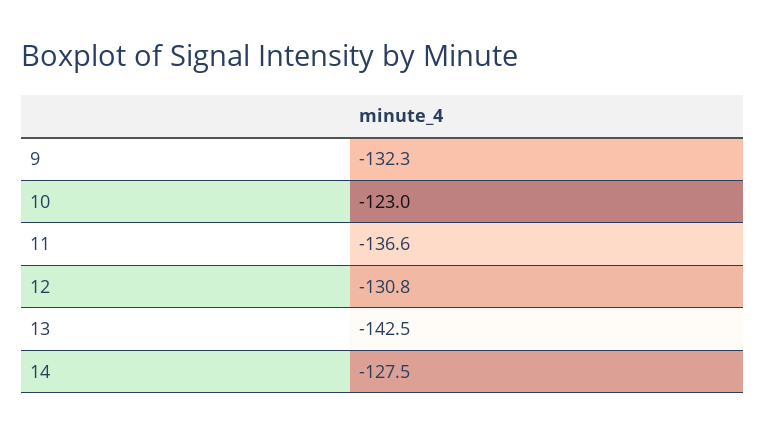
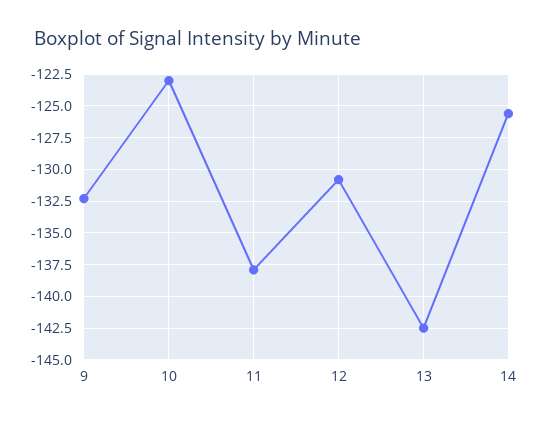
  {
    "9": -132.3,
    "10": -123,
-   "11": -136.6,
+   "11": -138,
    "12": -130.8,
    "13": -142.5,
-   "14": -127.5
+   "14": -125.5
  }

